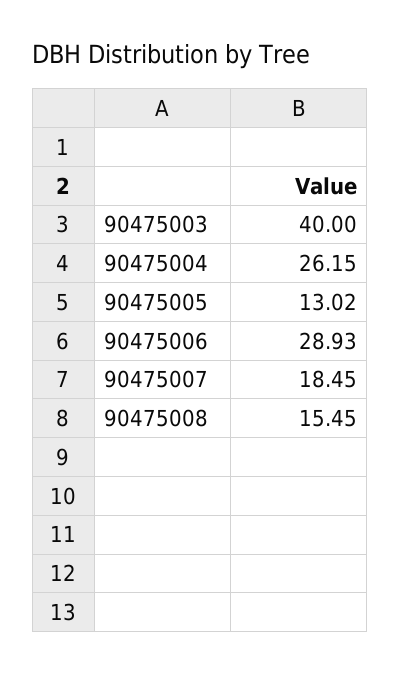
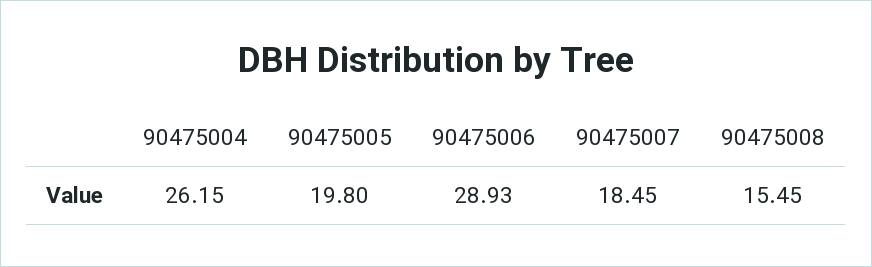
  {
-   "90475003": 40,
    "90475004": 26.15,
-   "90475005": 13.02,
+   "90475005": 19.8,
    "90475006": 28.93,
    "90475007": 18.45,
    "90475008": 15.45
  }

